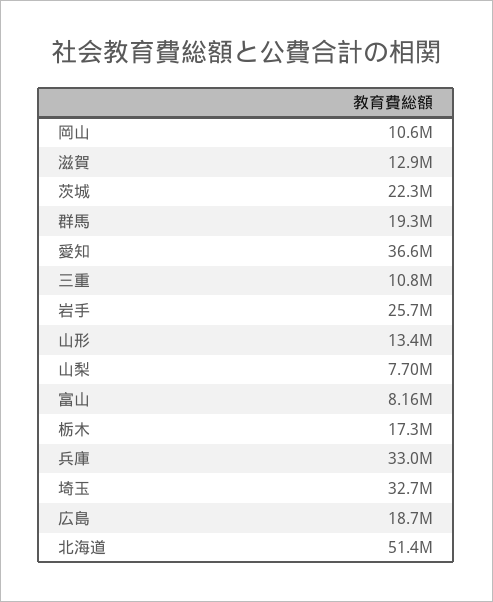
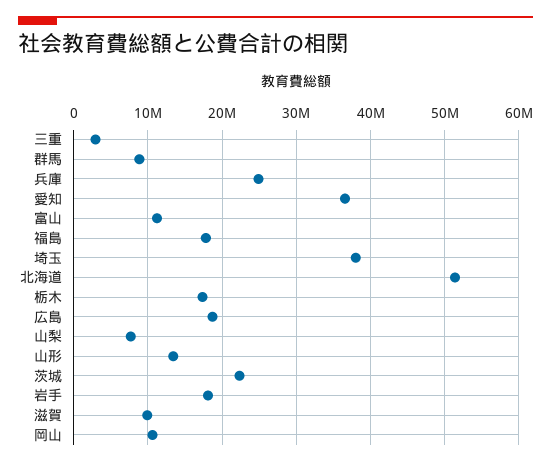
  {
    "岡山": 10600000,
-   "滋賀": 12900000,
+   "滋賀": 10000000,
    "茨城": 22300000,
-   "群馬": 19300000,
+   "群馬": 9000000,
    "愛知": 36600000,
-   "三重": 10800000,
+   "三重": 3000000,
-   "岩手": 25700000,
+   "岩手": 18000000,
    "山形": 13400000,
    "山梨": 7700000,
-   "富山": 8160000,
+   "富山": 11000000,
    "栃木": 17300000,
-   "兵庫": 33000000,
+   "兵庫": 25000000,
-   "埼玉": 32700000,
+   "埼玉": 38000000,
    "広島": 18700000,
-   "北海道": 51400000
+   "北海道": 51400000,
+   "福島": 18000000
  }

